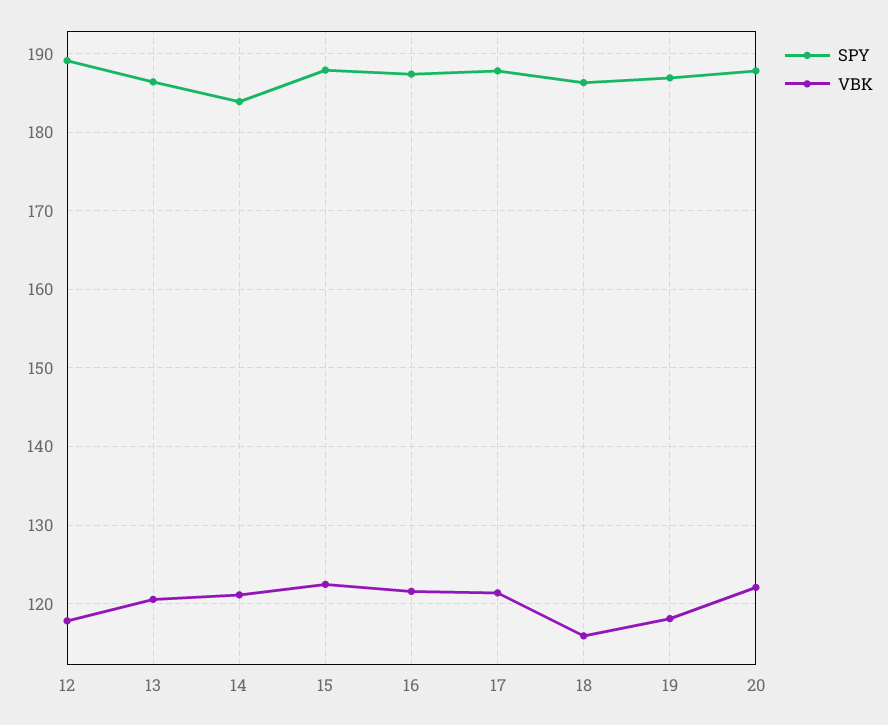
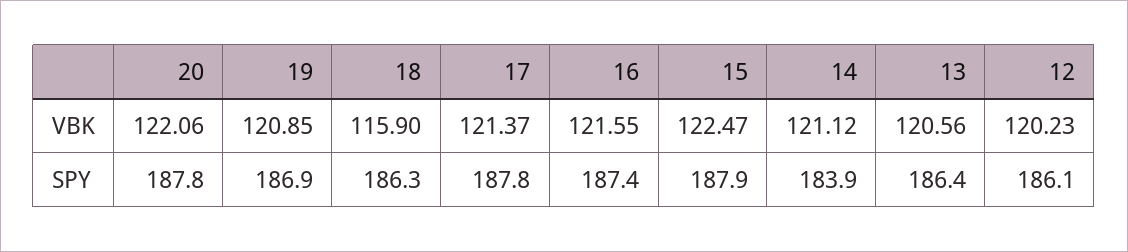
  {
    "SPY": {
-     "12": 189,
+     "12": 186.1,
      "13": 186.4,
      "14": 183.9,
      "15": 187.9,
      "16": 187.4,
      "17": 187.8,
      "18": 186.3,
      "19": 186.9,
      "20": 187.8
    },
    "VBK": {
-     "12": 118,
+     "12": 120.23,
      "13": 120.56,
      "14": 121.12,
      "15": 122.47,
      "16": 121.55,
      "17": 121.37,
      "18": 115.9,
-     "19": 118,
+     "19": 120.85,
      "20": 122.06
    }
  }

